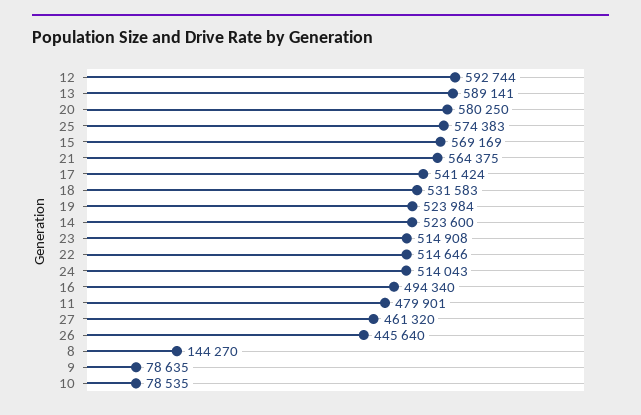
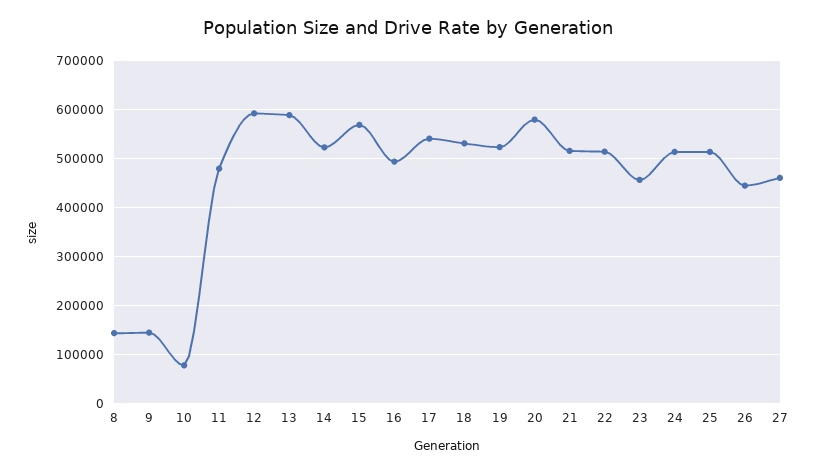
  {
    "12": 592744,
    "13": 589141,
    "20": 580250,
-   "25": 574383,
+   "25": 520000,
    "15": 569169,
-   "21": 564375,
+   "21": 520000,
    "17": 541424,
    "18": 531583,
    "19": 523984,
    "14": 523600,
-   "23": 514908,
+   "23": 460000,
    "22": 514646,
    "24": 514043,
    "16": 494340,
    "11": 479901,
    "27": 461320,
    "26": 445640,
    "8": 144270,
-   "9": 78635,
+   "9": 140000,
    "10": 78535
  }

